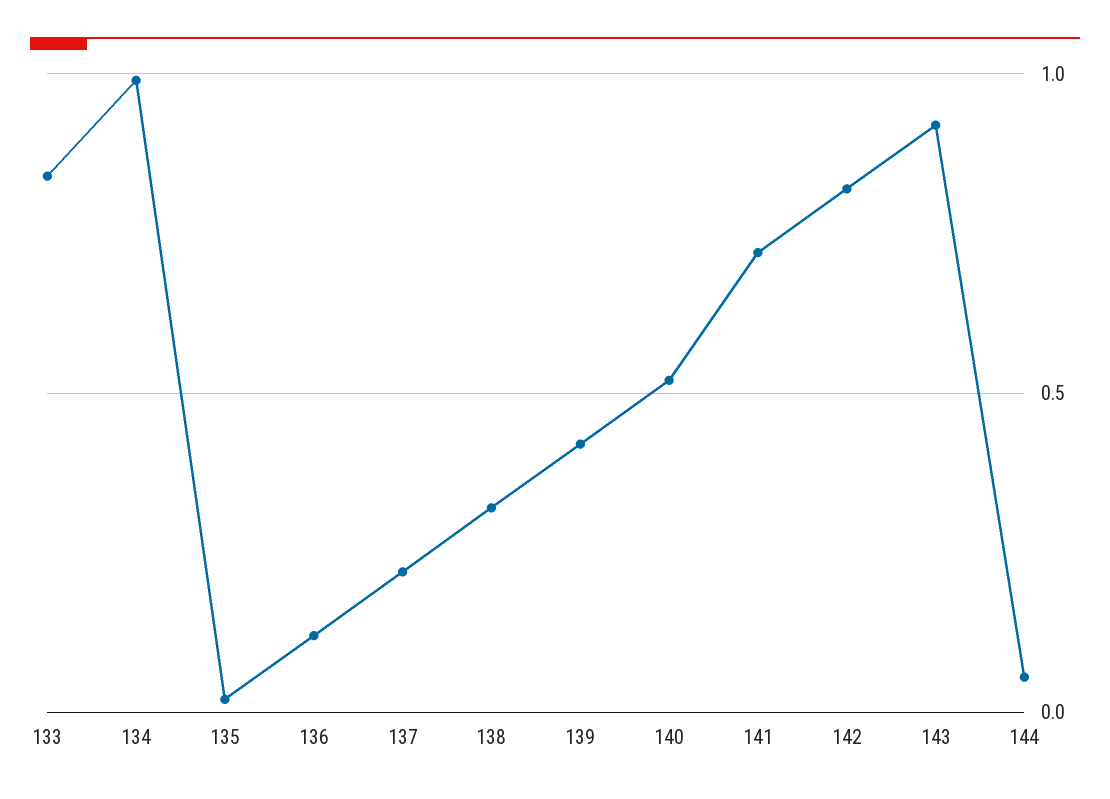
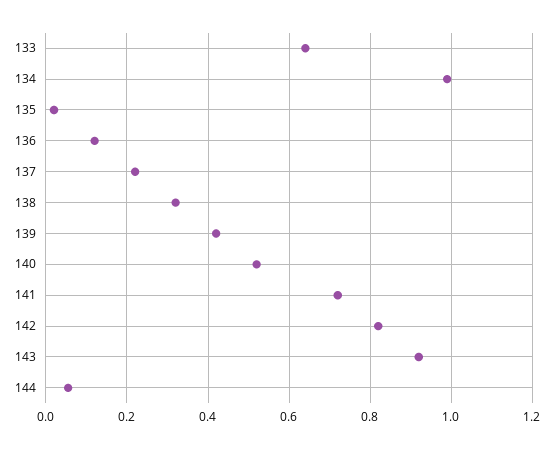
  {
-   "133": 0.85,
+   "133": 0.64,
    "134": 1,
    "135": 0.02,
    "136": 0.12,
    "137": 0.22,
    "138": 0.32,
    "139": 0.42,
    "140": 0.52,
    "141": 0.72,
    "142": 0.82,
    "143": 0.92,
    "144": 0.06
  }

